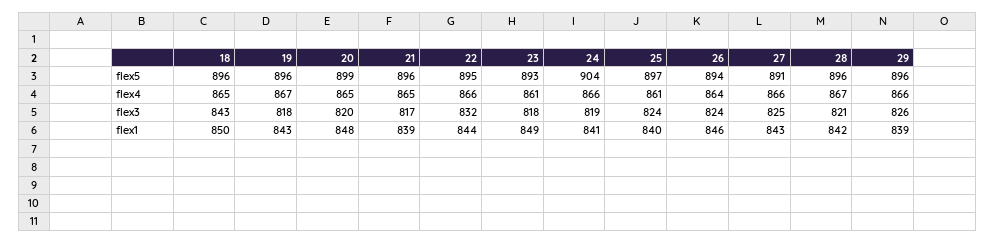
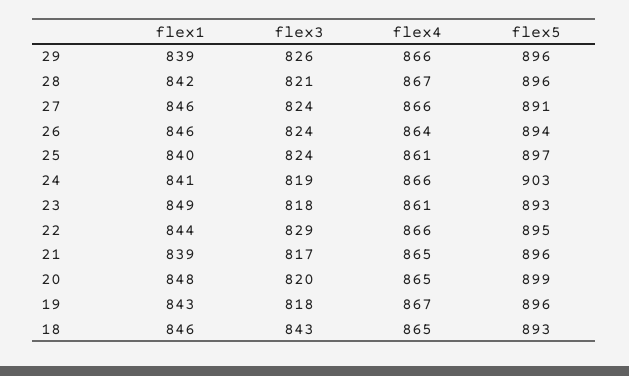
  {
    "18": {
-     "flex5": 896,
+     "flex5": 893,
      "flex4": 865,
      "flex3": 843,
-     "flex1": 850
+     "flex1": 846
    },
    "19": {
      "flex5": 896,
      "flex4": 867,
      "flex3": 818,
      "flex1": 843
    },
    "20": {
      "flex5": 899,
      "flex4": 865,
      "flex3": 820,
      "flex1": 848
    },
    "21": {
      "flex5": 896,
      "flex4": 865,
      "flex3": 817,
      "flex1": 839
    },
    "22": {
      "flex5": 895,
      "flex4": 866,
-     "flex3": 832,
+     "flex3": 829,
      "flex1": 844
    },
    "23": {
      "flex5": 893,
      "flex4": 861,
      "flex3": 818,
      "flex1": 849
    },
    "24": {
-     "flex5": 904,
+     "flex5": 903,
      "flex4": 866,
      "flex3": 819,
      "flex1": 841
    },
    "25": {
      "flex5": 897,
      "flex4": 861,
      "flex3": 824,
      "flex1": 840
    },
    "26": {
      "flex5": 894,
      "flex4": 864,
      "flex3": 824,
      "flex1": 846
    },
    "27": {
      "flex5": 891,
      "flex4": 866,
-     "flex3": 825,
+     "flex3": 824,
-     "flex1": 843
+     "flex1": 846
    },
    "28": {
      "flex5": 896,
      "flex4": 867,
      "flex3": 821,
      "flex1": 842
    },
    "29": {
      "flex5": 896,
      "flex4": 866,
      "flex3": 826,
      "flex1": 839
    }
  }

